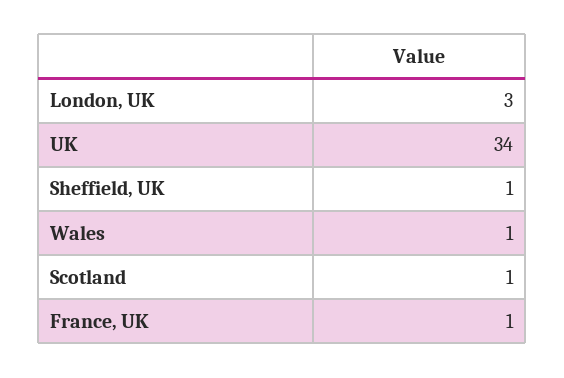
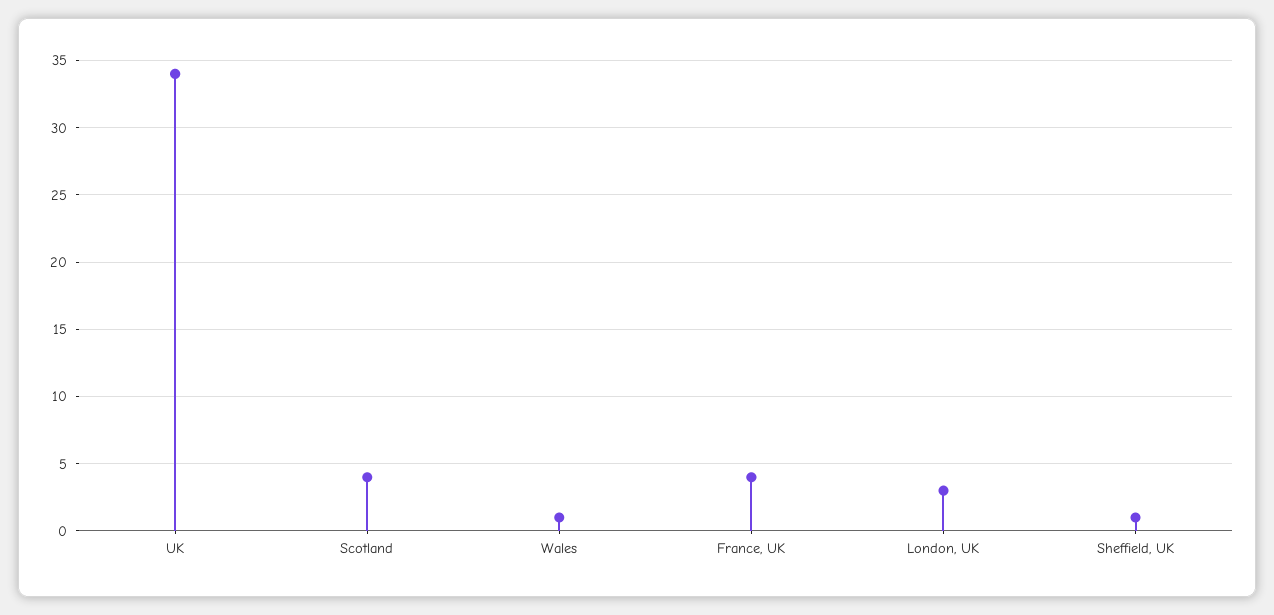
  {
    "London, UK": 3,
    "UK": 34,
    "Sheffield, UK": 1,
    "Wales": 1,
-   "Scotland": 1,
+   "Scotland": 4,
-   "France, UK": 1
+   "France, UK": 4
  }

